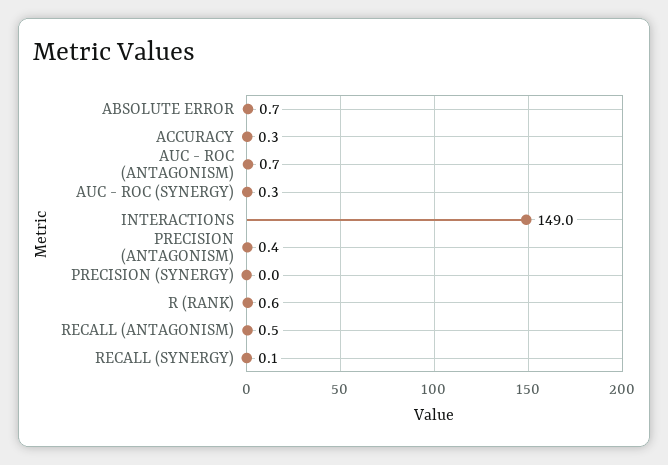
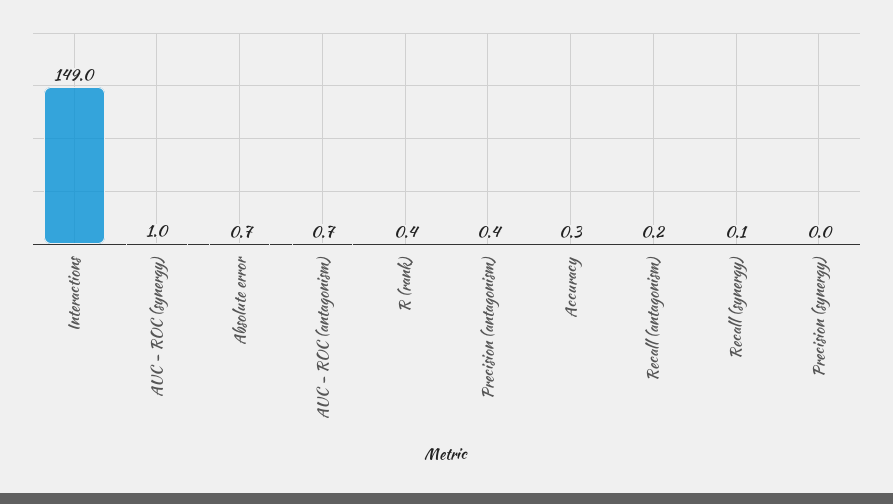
  {
    "ABSOLUTE ERROR": 0.7,
    "ACCURACY": 0.3,
    "AUC - ROC (ANTAGONISM)": 0.7,
-   "AUC - ROC (SYNERGY)": 0.3,
+   "AUC - ROC (SYNERGY)": 1,
    "INTERACTIONS": 149,
    "PRECISION (ANTAGONISM)": 0.4,
    "PRECISION (SYNERGY)": 0,
-   "R (RANK)": 0.6,
+   "R (RANK)": 0.4,
-   "RECALL (ANTAGONISM)": 0.5,
+   "RECALL (ANTAGONISM)": 0.2,
    "RECALL (SYNERGY)": 0.1
  }

